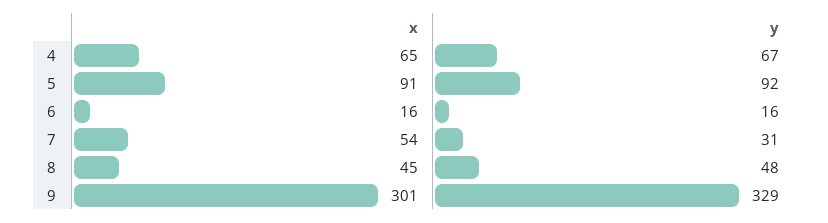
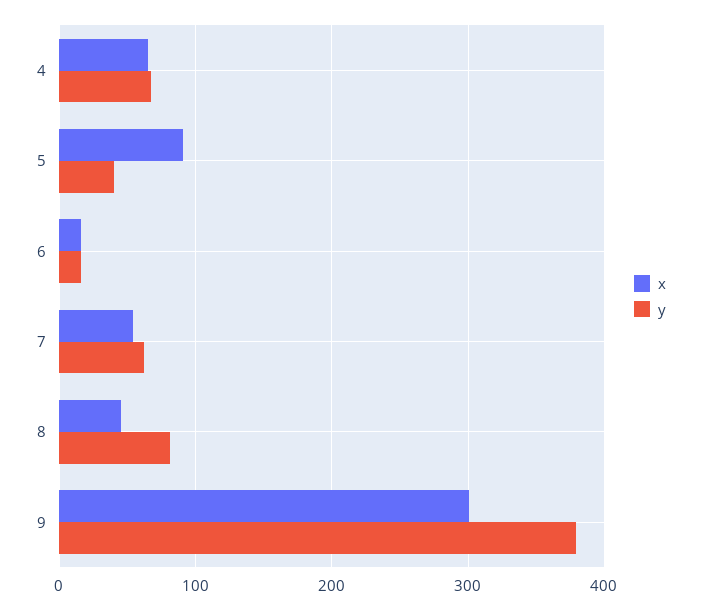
  {
    "x": {
      "4": 65,
      "5": 91,
      "6": 16,
      "7": 54,
      "8": 45,
      "9": 301
    },
    "y": {
      "4": 67,
-     "5": 92,
+     "5": 40,
      "6": 16,
-     "7": 31,
+     "7": 60,
-     "8": 48,
+     "8": 80,
-     "9": 329
+     "9": 380
    }
  }

